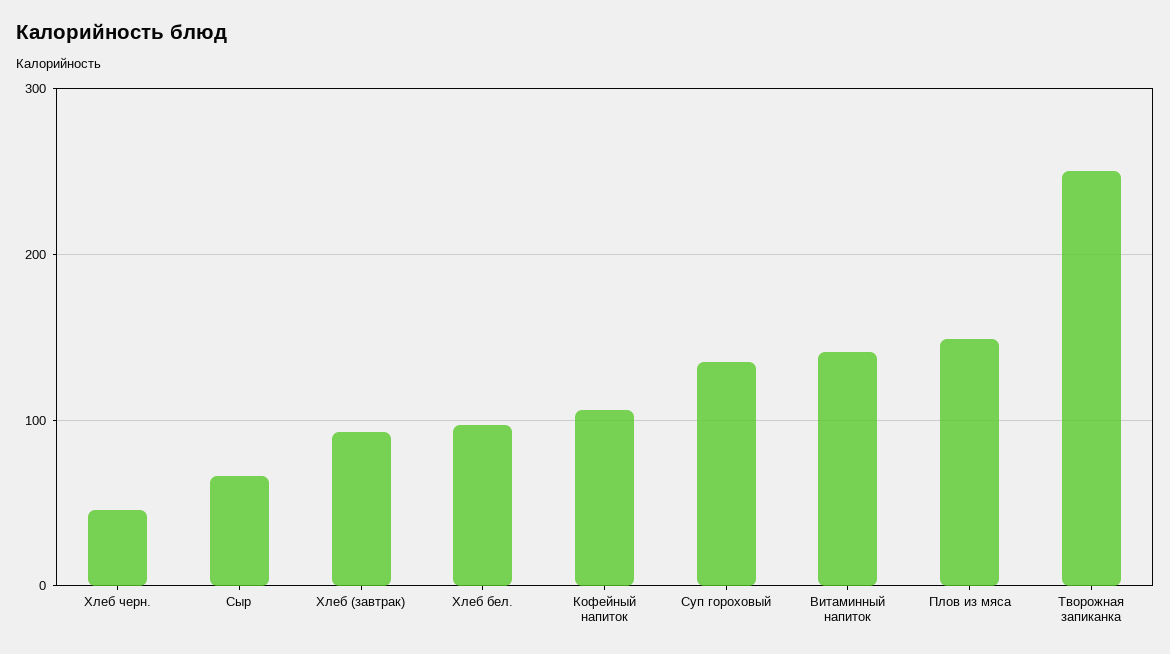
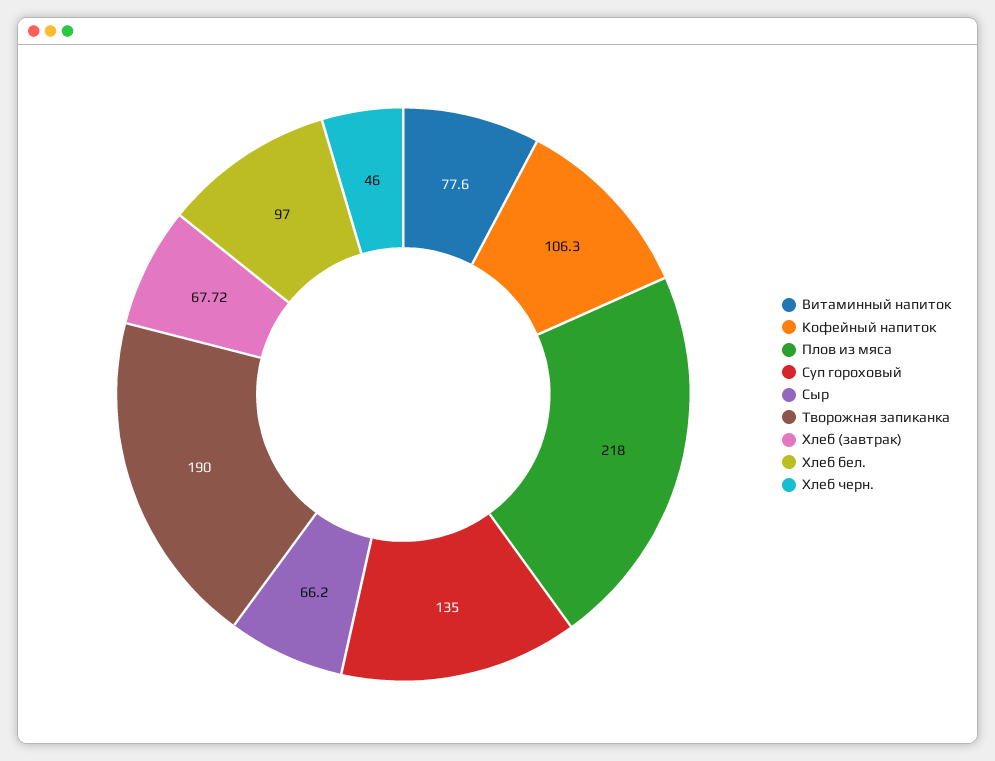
  {
    "Хлеб черн.": 46,
    "Сыр": 66.2,
-   "Хлеб (завтрак)": 90,
+   "Хлеб (завтрак)": 67.72,
    "Хлеб бел.": 97,
    "Кофейный напиток": 106.3,
    "Суп гороховый": 135,
-   "Витаминный напиток": 140,
+   "Витаминный напиток": 77.6,
-   "Плов из мяса": 150,
+   "Плов из мяса": 218,
-   "Творожная запиканка": 250
+   "Творожная запиканка": 190
  }

